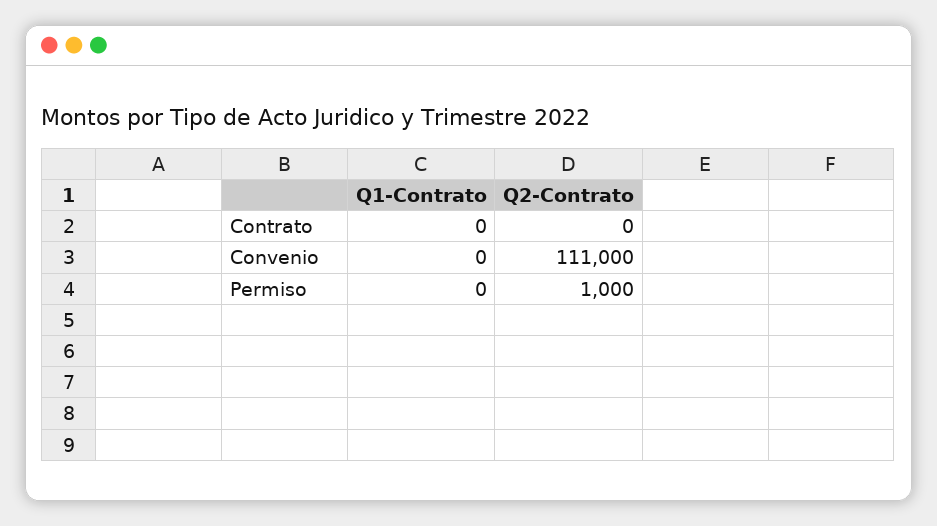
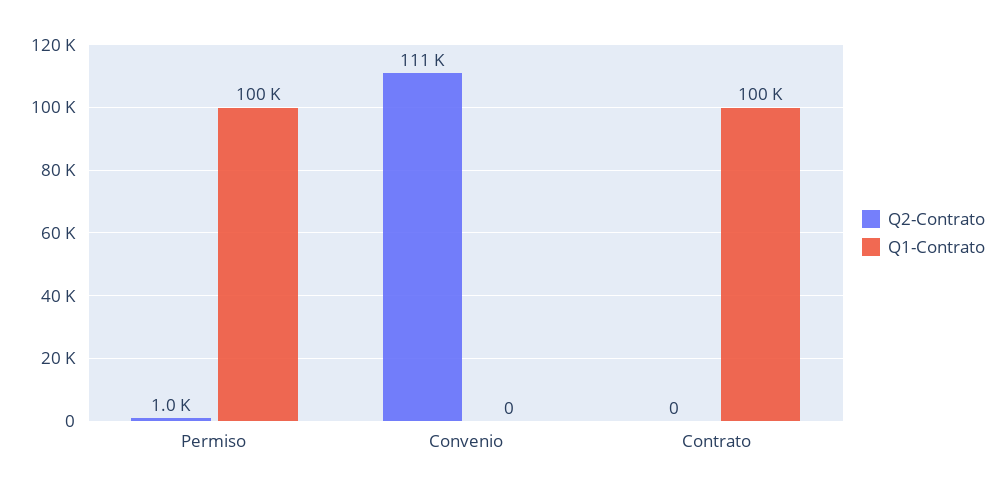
  {
    "Q1-Contrato": {
-     "Contrato": 0,
+     "Contrato": 100000,
      "Convenio": 0,
-     "Permiso": 0
+     "Permiso": 100000
    },
    "Q2-Contrato": {
      "Contrato": 0,
      "Convenio": 111000,
      "Permiso": 1000
    }
  }

